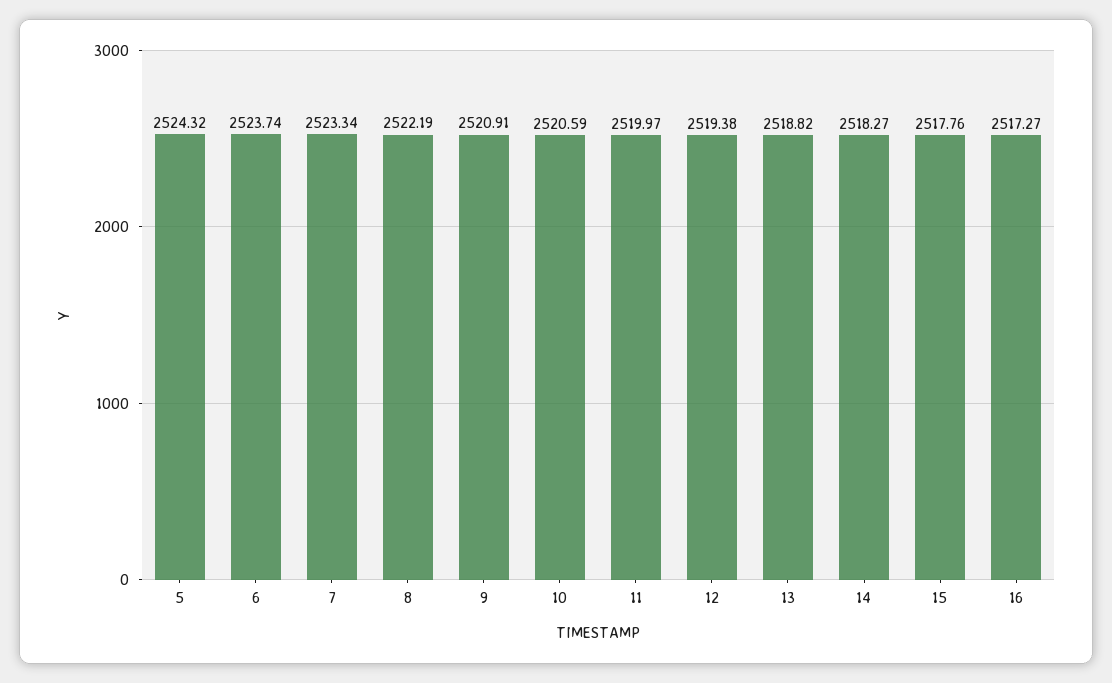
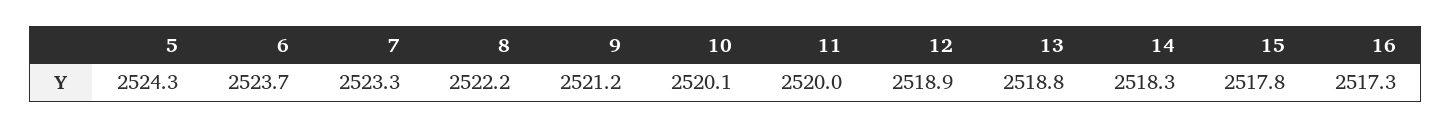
  {
    "5": 2524.32,
    "6": 2523.74,
    "7": 2523.34,
    "8": 2522.19,
-   "9": 2520.91,
+   "9": 2521.2,
-   "10": 2520.59,
+   "10": 2520.1,
    "11": 2519.97,
-   "12": 2519.38,
+   "12": 2518.9,
    "13": 2518.82,
    "14": 2518.27,
    "15": 2517.76,
    "16": 2517.27
  }

